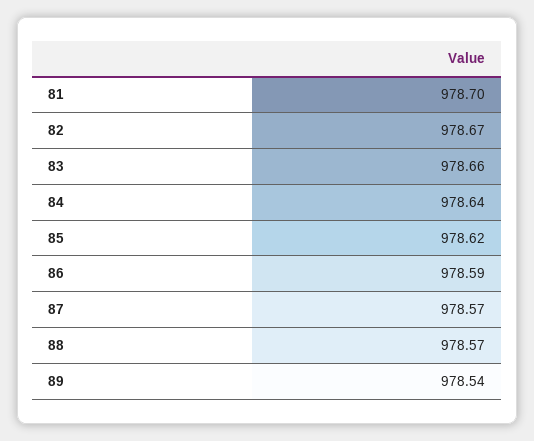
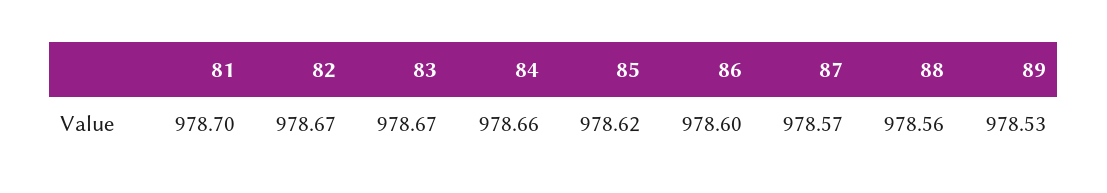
  {
    "81": 978.7,
    "82": 978.67,
-   "83": 978.66,
+   "83": 978.67,
-   "84": 978.64,
+   "84": 978.66,
    "85": 978.62,
-   "86": 978.59,
+   "86": 978.6,
    "87": 978.57,
-   "88": 978.57,
+   "88": 978.56,
-   "89": 978.54
+   "89": 978.53
  }

